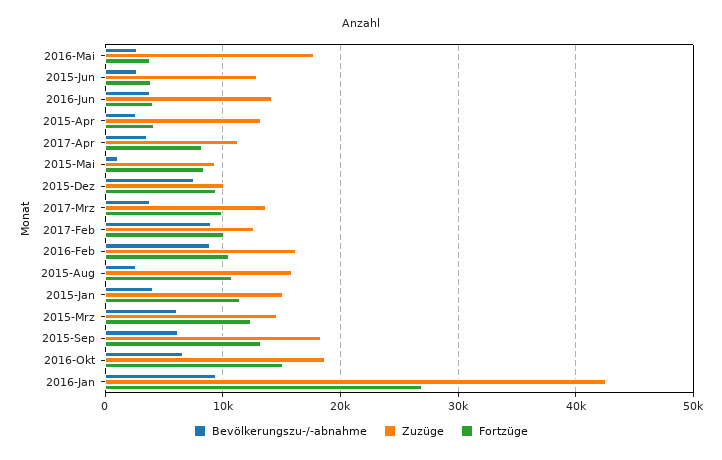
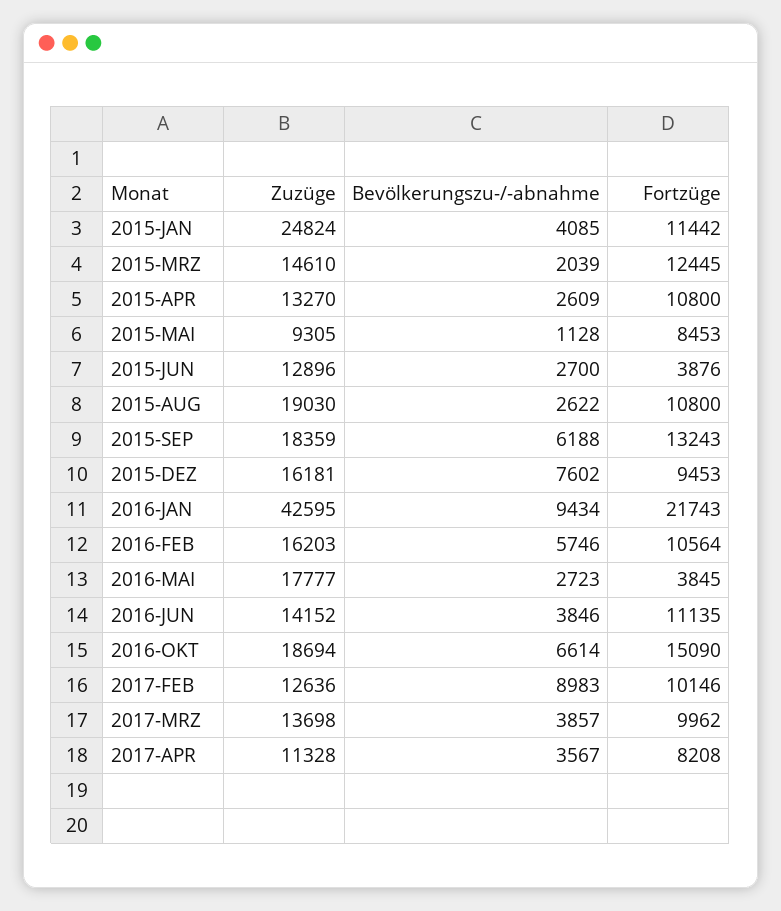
  {
    "Bevölkerungszu-/-abnahme": {
      "2016-Mai": 2723,
      "2015-Jun": 2700,
      "2016-Jun": 3846,
      "2015-Apr": 2609,
      "2017-Apr": 3567,
      "2015-Mai": 1128,
      "2015-Dez": 7602,
      "2017-Mrz": 3857,
      "2017-Feb": 8983,
-     "2016-Feb": 9000,
+     "2016-Feb": 5746,
      "2015-Aug": 2622,
      "2015-Jan": 4085,
-     "2015-Mrz": 6000,
+     "2015-Mrz": 2039,
      "2015-Sep": 6188,
      "2016-Okt": 6614,
      "2016-Jan": 9434
    },
    "Zuzüge": {
      "2016-Mai": 17777,
      "2015-Jun": 12896,
      "2016-Jun": 14152,
      "2015-Apr": 13270,
      "2017-Apr": 11328,
      "2015-Mai": 9305,
-     "2015-Dez": 10000,
+     "2015-Dez": 16181,
      "2017-Mrz": 13698,
      "2017-Feb": 12636,
      "2016-Feb": 16203,
-     "2015-Aug": 16000,
+     "2015-Aug": 19030,
-     "2015-Jan": 15000,
+     "2015-Jan": 24824,
      "2015-Mrz": 14610,
      "2015-Sep": 18359,
      "2016-Okt": 18694,
      "2016-Jan": 42595
    },
    "Fortzüge": {
      "2016-Mai": 3845,
      "2015-Jun": 3876,
-     "2016-Jun": 4000,
+     "2016-Jun": 11135,
-     "2015-Apr": 4000,
+     "2015-Apr": 10800,
      "2017-Apr": 8208,
      "2015-Mai": 8453,
      "2015-Dez": 9453,
      "2017-Mrz": 9962,
      "2017-Feb": 10146,
      "2016-Feb": 10564,
      "2015-Aug": 10800,
      "2015-Jan": 11442,
      "2015-Mrz": 12445,
      "2015-Sep": 13243,
      "2016-Okt": 15090,
-     "2016-Jan": 27000
+     "2016-Jan": 21743
    }
  }

